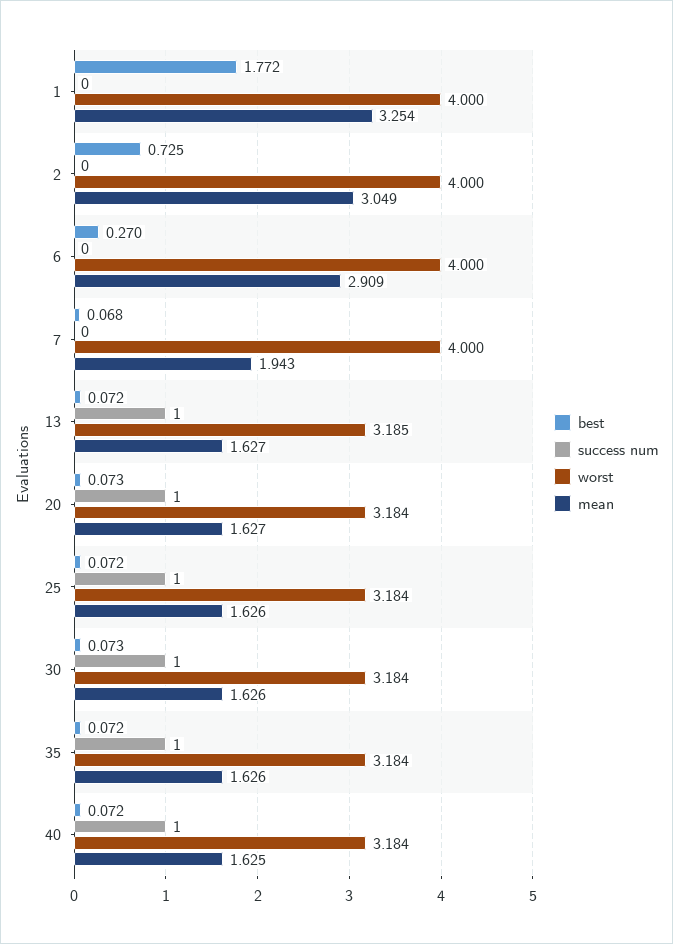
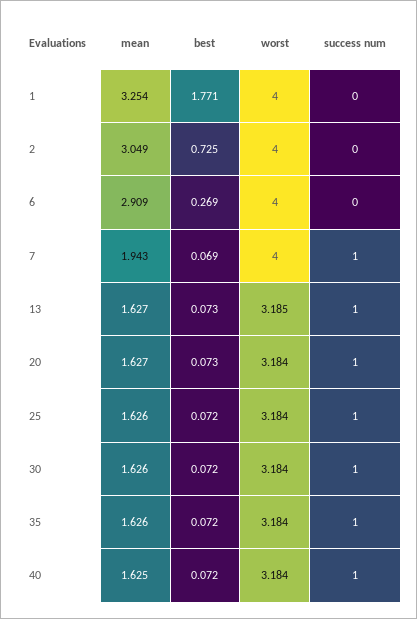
  {
    "best": {
-     "1": 1.772,
+     "1": 1.771,
      "2": 0.725,
-     "6": 0.27,
+     "6": 0.269,
-     "7": 0.068,
+     "7": 0.069,
-     "13": 0.072,
+     "13": 0.073,
      "20": 0.073,
      "25": 0.072,
-     "30": 0.073,
+     "30": 0.072,
      "35": 0.072,
      "40": 0.072
    },
    "success num": {
      "1": 0,
      "2": 0,
      "6": 0,
-     "7": 0,
+     "7": 1,
      "13": 1,
      "20": 1,
      "25": 1,
      "30": 1,
      "35": 1,
      "40": 1
    },
    "worst": {
      "1": 4,
      "2": 4,
      "6": 4,
      "7": 4,
      "13": 3.185,
      "20": 3.184,
      "25": 3.184,
      "30": 3.184,
      "35": 3.184,
      "40": 3.184
    },
    "mean": {
      "1": 3.254,
      "2": 3.049,
      "6": 2.909,
      "7": 1.943,
      "13": 1.627,
      "20": 1.627,
      "25": 1.626,
      "30": 1.626,
      "35": 1.626,
      "40": 1.625
    }
  }

